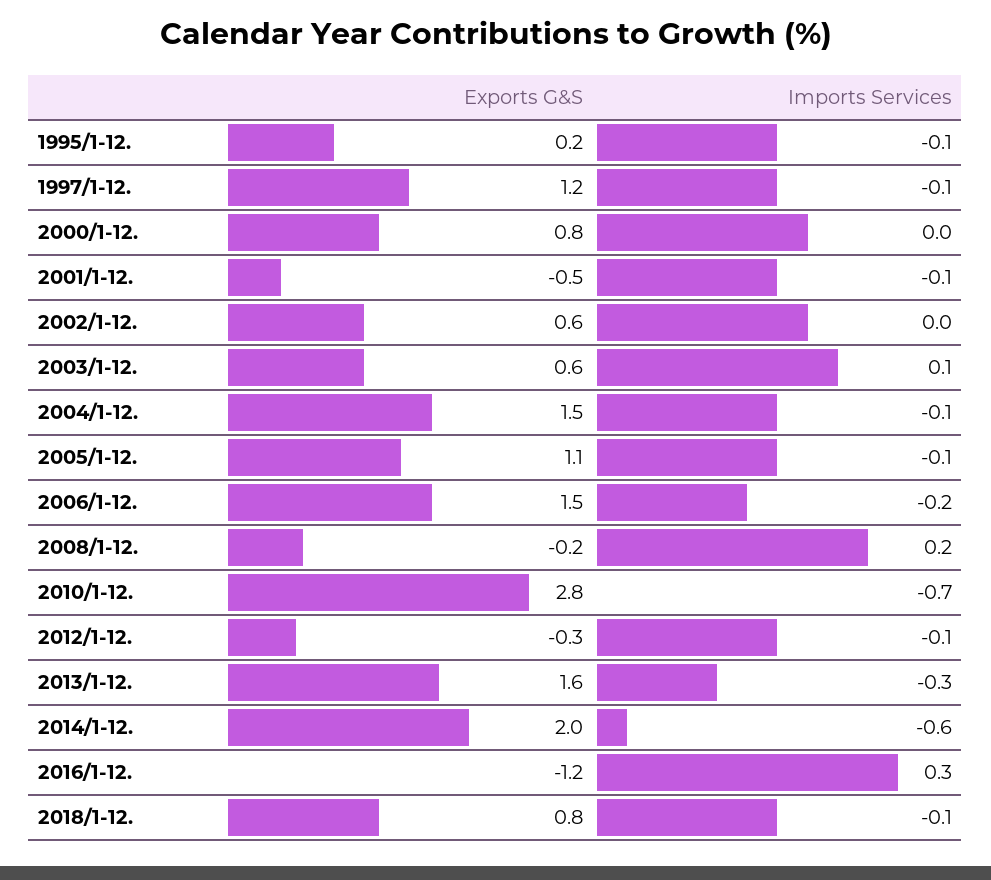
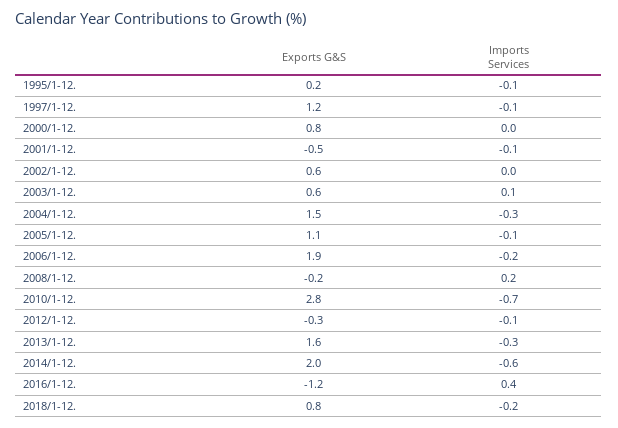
  {
    "Exports G&S": {
      "1995/1-12.": 0.2,
      "1997/1-12.": 1.2,
      "2000/1-12.": 0.8,
      "2001/1-12.": -0.5,
      "2002/1-12.": 0.6,
      "2003/1-12.": 0.6,
      "2004/1-12.": 1.5,
      "2005/1-12.": 1.1,
-     "2006/1-12.": 1.5,
+     "2006/1-12.": 1.9,
      "2008/1-12.": -0.2,
      "2010/1-12.": 2.8,
      "2012/1-12.": -0.3,
      "2013/1-12.": 1.6,
      "2014/1-12.": 2,
      "2016/1-12.": -1.2,
      "2018/1-12.": 0.8
    },
    "Imports Services": {
      "1995/1-12.": -0.1,
      "1997/1-12.": -0.1,
      "2000/1-12.": 0,
      "2001/1-12.": -0.1,
      "2002/1-12.": 0,
      "2003/1-12.": 0.1,
-     "2004/1-12.": -0.1,
+     "2004/1-12.": -0.3,
      "2005/1-12.": -0.1,
      "2006/1-12.": -0.2,
      "2008/1-12.": 0.2,
      "2010/1-12.": -0.7,
      "2012/1-12.": -0.1,
      "2013/1-12.": -0.3,
      "2014/1-12.": -0.6,
-     "2016/1-12.": 0.3,
+     "2016/1-12.": 0.4,
-     "2018/1-12.": -0.1
+     "2018/1-12.": -0.2
    }
  }

